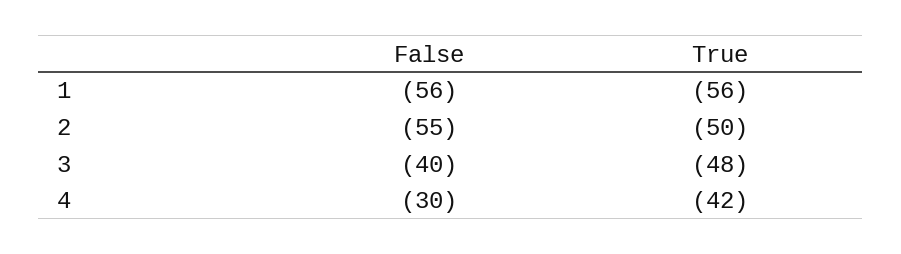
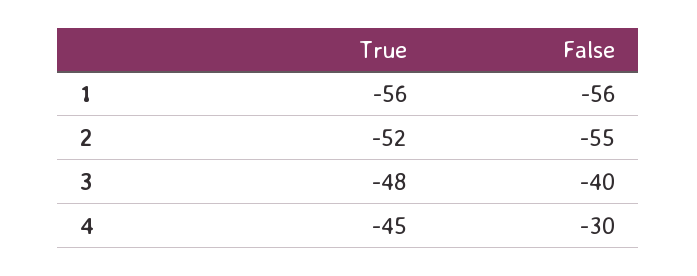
  {
    "False": {
      "1": -56,
      "2": -55,
      "3": -40,
      "4": -30
    },
    "True": {
      "1": -56,
-     "2": -50,
+     "2": -52,
      "3": -48,
-     "4": -42
+     "4": -45
    }
  }

